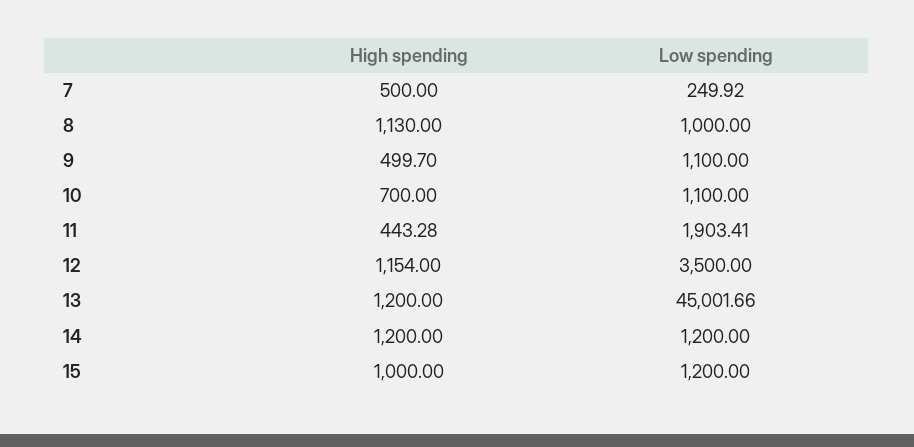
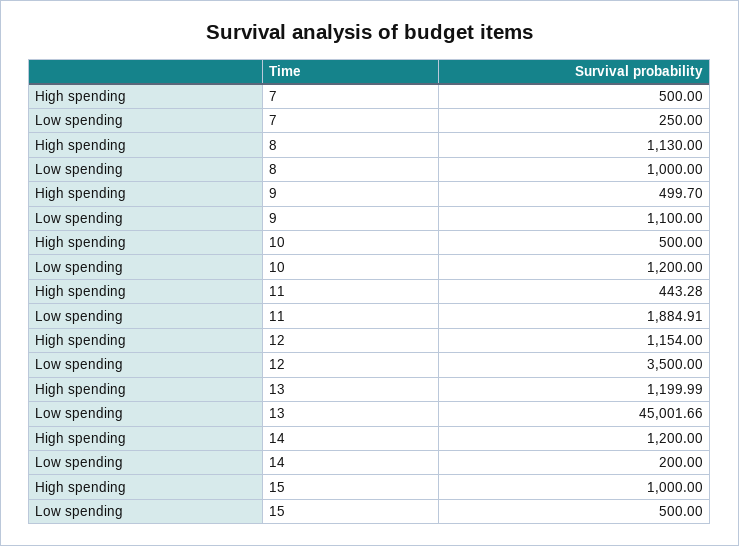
  {
    "High spending": {
      "7": 500,
      "8": 1130,
      "9": 499.7,
-     "10": 700,
+     "10": 500,
      "11": 443.28,
      "12": 1154,
-     "13": 1200,
+     "13": 1199.99,
      "14": 1200,
      "15": 1000
    },
    "Low spending": {
-     "7": 249.92,
+     "7": 250,
      "8": 1000,
      "9": 1100,
-     "10": 1100,
+     "10": 1200,
-     "11": 1903.41,
+     "11": 1884.91,
      "12": 3500,
      "13": 45001.66,
-     "14": 1200,
+     "14": 200,
-     "15": 1200
+     "15": 500
    }
  }

